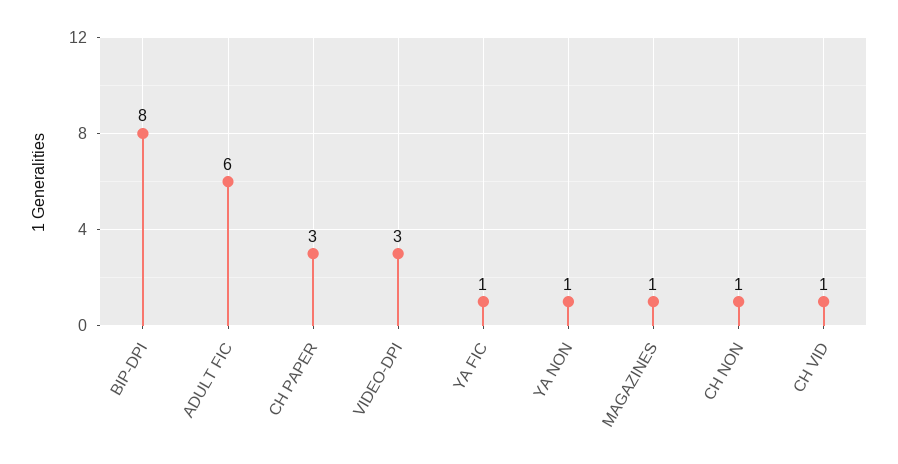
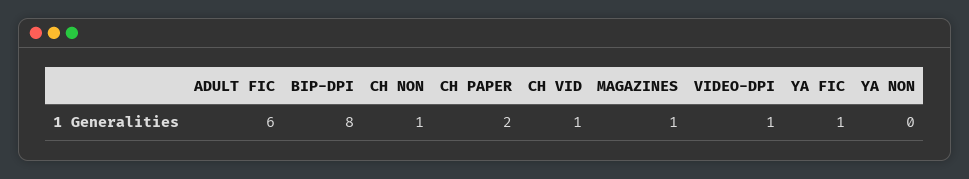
  {
    "BIP-DPI": 8,
    "ADULT FIC": 6,
-   "CH PAPER": 3,
+   "CH PAPER": 2,
-   "VIDEO-DPI": 3,
+   "VIDEO-DPI": 1,
    "YA FIC": 1,
-   "YA NON": 1,
+   "YA NON": 0,
    "MAGAZINES": 1,
    "CH NON": 1,
    "CH VID": 1
  }

